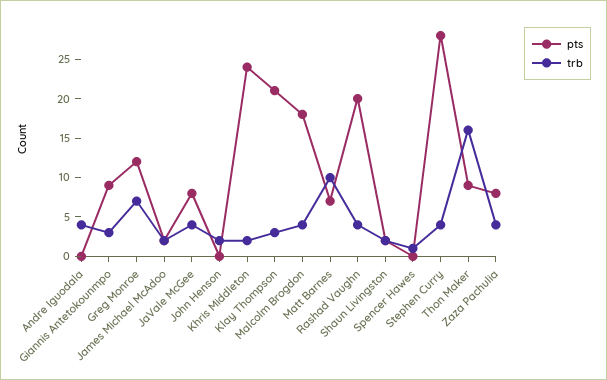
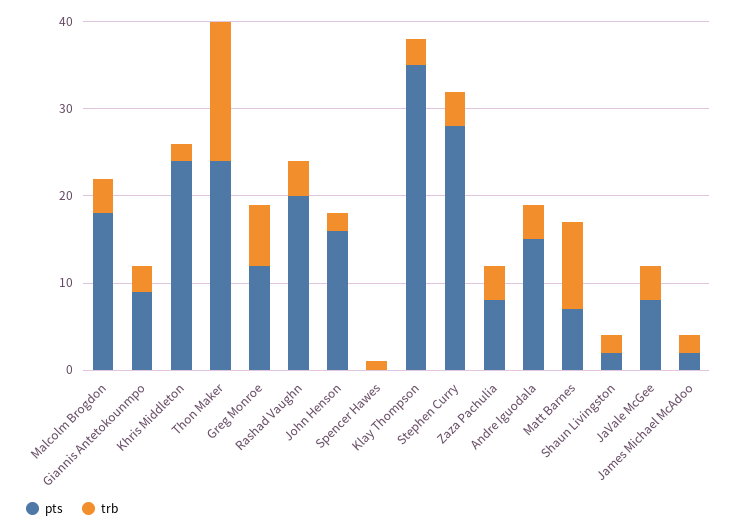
  {
    "pts": {
-     "Andre Iguodala": 0,
+     "Andre Iguodala": 15,
      "Giannis Antetokounmpo": 9,
      "Greg Monroe": 12,
      "James Michael McAdoo": 2,
      "JaVale McGee": 8,
-     "John Henson": 0,
+     "John Henson": 16,
      "Khris Middleton": 24,
-     "Klay Thompson": 20,
+     "Klay Thompson": 35,
      "Malcolm Brogdon": 18,
      "Matt Barnes": 7,
      "Rashad Vaughn": 20,
      "Shaun Livingston": 2,
      "Spencer Hawes": 0,
      "Stephen Curry": 28,
-     "Thon Maker": 10,
+     "Thon Maker": 24,
      "Zaza Pachulia": 8
    },
    "trb": {
      "Andre Iguodala": 4,
      "Giannis Antetokounmpo": 3,
      "Greg Monroe": 7,
      "James Michael McAdoo": 2,
      "JaVale McGee": 4,
      "John Henson": 2,
      "Khris Middleton": 2,
      "Klay Thompson": 3,
      "Malcolm Brogdon": 4,
      "Matt Barnes": 10,
      "Rashad Vaughn": 4,
      "Shaun Livingston": 2,
      "Spencer Hawes": 1,
      "Stephen Curry": 4,
      "Thon Maker": 16,
      "Zaza Pachulia": 4
    }
  }

